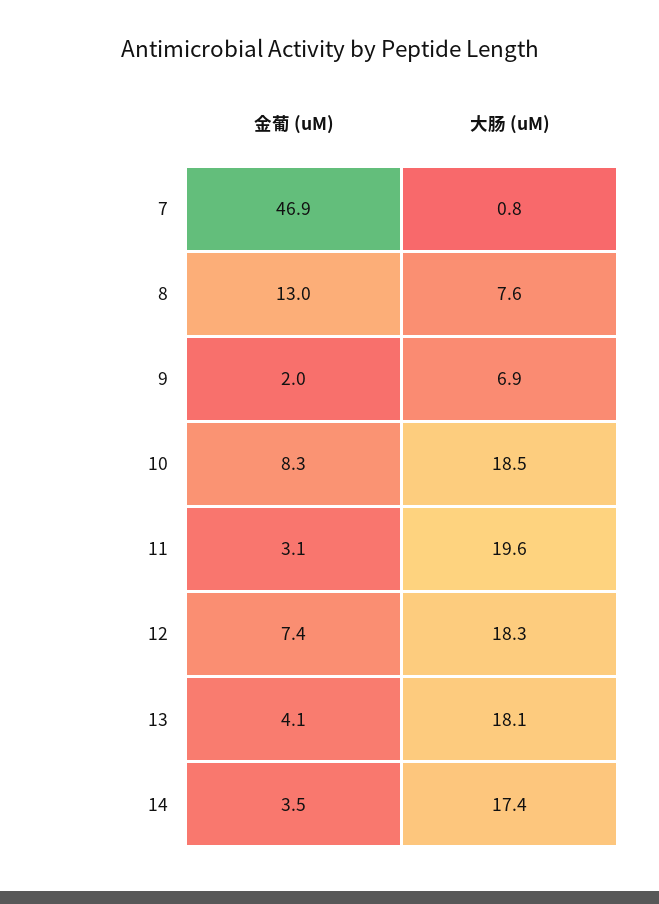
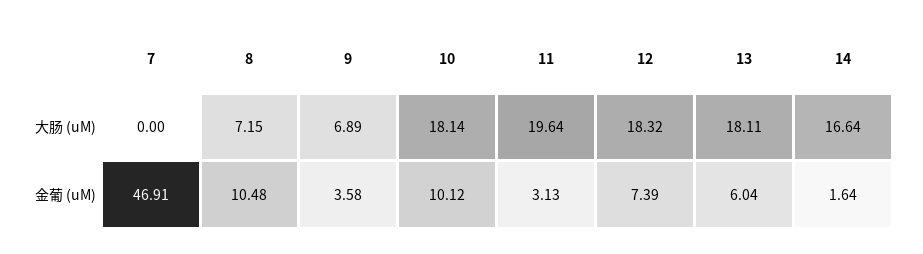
  {
    "金葡 (uM)": {
      "7": 46.91,
-     "8": 13,
+     "8": 10.48,
-     "9": 2,
+     "9": 3.58,
-     "10": 8.3,
+     "10": 10.12,
      "11": 3.13,
      "12": 7.39,
-     "13": 4.1,
+     "13": 6.04,
-     "14": 3.5
+     "14": 1.64
    },
    "大肠 (uM)": {
-     "7": 0.8,
+     "7": 0,
-     "8": 7.6,
+     "8": 7.15,
      "9": 6.89,
-     "10": 18.5,
+     "10": 18.14,
      "11": 19.64,
      "12": 18.32,
      "13": 18.11,
-     "14": 17.4
+     "14": 16.64
    }
  }

